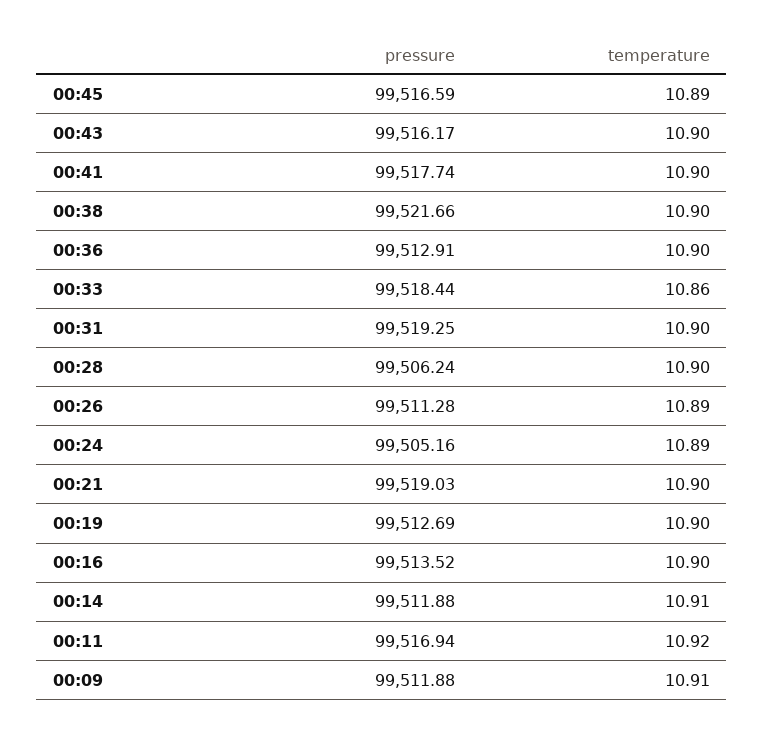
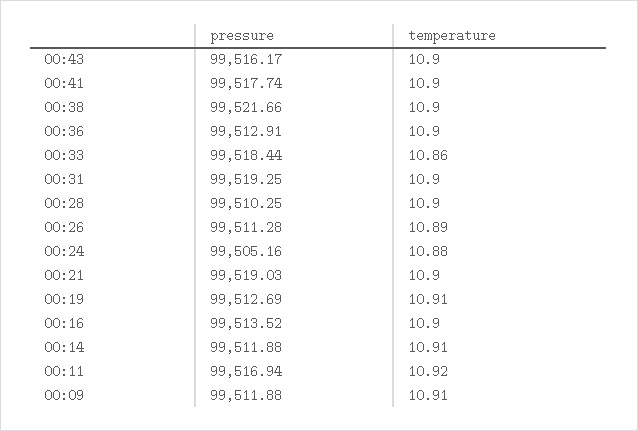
  {
    "pressure": {
-     "00:45": 99516.59,
      "00:43": 99516.17,
      "00:41": 99517.74,
      "00:38": 99521.66,
      "00:36": 99512.91,
      "00:33": 99518.44,
      "00:31": 99519.25,
-     "00:28": 99506.24,
+     "00:28": 99510.25,
      "00:26": 99511.28,
      "00:24": 99505.16,
      "00:21": 99519.03,
      "00:19": 99512.69,
      "00:16": 99513.52,
      "00:14": 99511.88,
      "00:11": 99516.94,
      "00:09": 99511.88
    },
    "temperature": {
-     "00:45": 10.89,
      "00:43": 10.9,
      "00:41": 10.9,
      "00:38": 10.9,
      "00:36": 10.9,
      "00:33": 10.86,
      "00:31": 10.9,
      "00:28": 10.9,
      "00:26": 10.89,
-     "00:24": 10.89,
+     "00:24": 10.88,
      "00:21": 10.9,
-     "00:19": 10.9,
+     "00:19": 10.91,
      "00:16": 10.9,
      "00:14": 10.91,
      "00:11": 10.92,
      "00:09": 10.91
    }
  }

